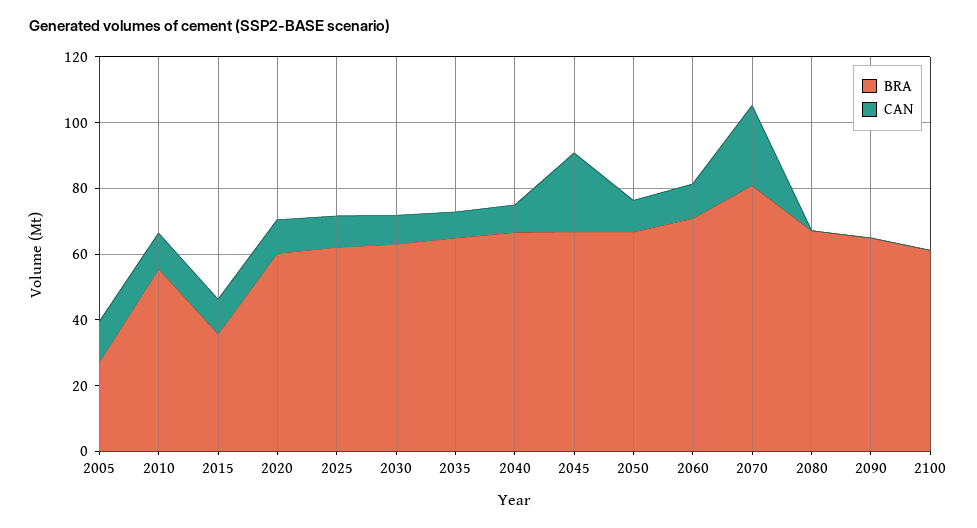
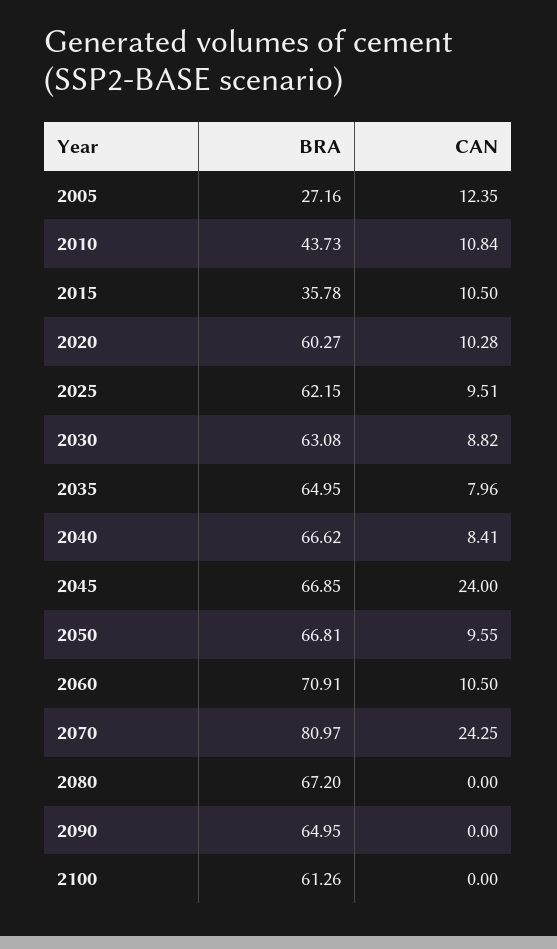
  {
    "BRA": {
      "2005": 27.16,
-     "2010": 55,
+     "2010": 43.73,
      "2015": 35.78,
      "2020": 60.27,
      "2025": 62.15,
      "2030": 63.08,
      "2035": 64.95,
      "2040": 66.62,
      "2045": 66.85,
      "2050": 66.81,
      "2060": 70.91,
      "2070": 80.97,
      "2080": 67.2,
      "2090": 64.95,
      "2100": 61.26
    },
    "CAN": {
      "2005": 12.35,
      "2010": 10.84,
      "2015": 10.5,
      "2020": 10.28,
      "2025": 9.51,
      "2030": 8.82,
      "2035": 7.96,
      "2040": 8.41,
      "2045": 24,
      "2050": 9.55,
      "2060": 10.5,
      "2070": 24.25,
      "2080": 0,
      "2090": 0,
      "2100": 0
    }
  }

